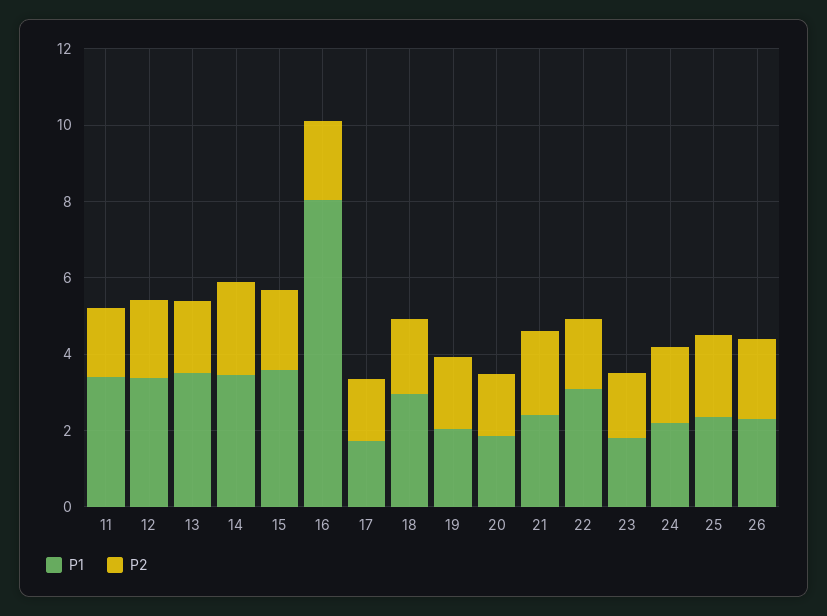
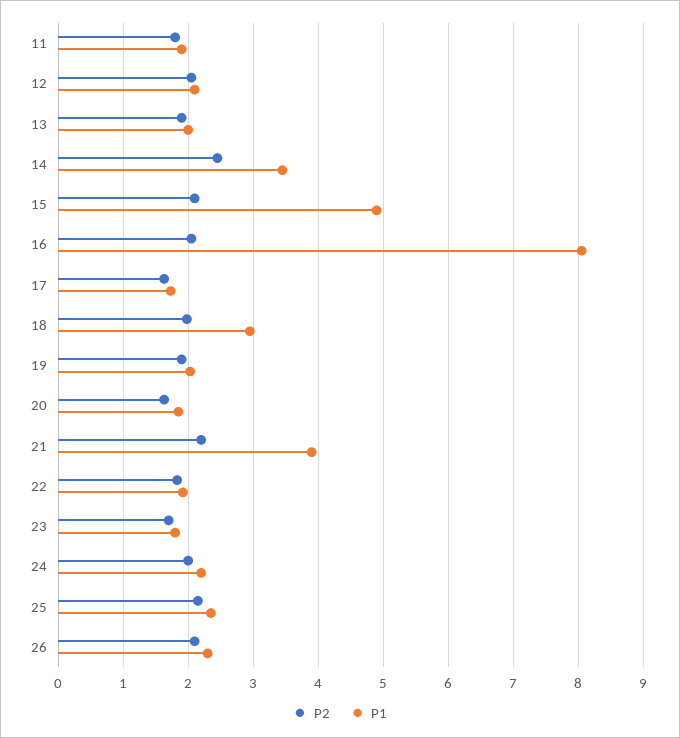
  {
    "P1": {
-     "11": 3.5,
+     "11": 1.9,
-     "12": 3.5,
+     "12": 2.1,
-     "13": 3.5,
+     "13": 2,
      "14": 3.5,
-     "15": 3.5,
+     "15": 4.9,
      "16": 8.1,
      "17": 1.7,
      "18": 3,
      "19": 2,
      "20": 1.9,
-     "21": 2.5,
+     "21": 3.9,
-     "22": 3,
+     "22": 1.9,
      "23": 1.8,
      "24": 2.2,
      "25": 2.4,
      "26": 2.3
    },
    "P2": {
      "11": 1.8,
      "12": 2.1,
      "13": 1.9,
      "14": 2.5,
      "15": 2.1,
      "16": 2.1,
      "17": 1.6,
      "18": 2,
      "19": 1.9,
      "20": 1.6,
      "21": 2.2,
      "22": 1.8,
      "23": 1.7,
      "24": 2,
      "25": 2.2,
      "26": 2.1
    }
  }

